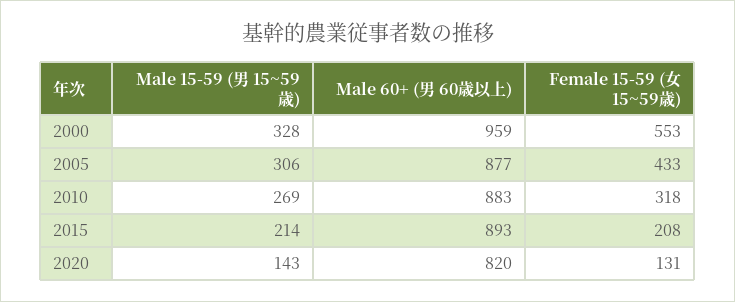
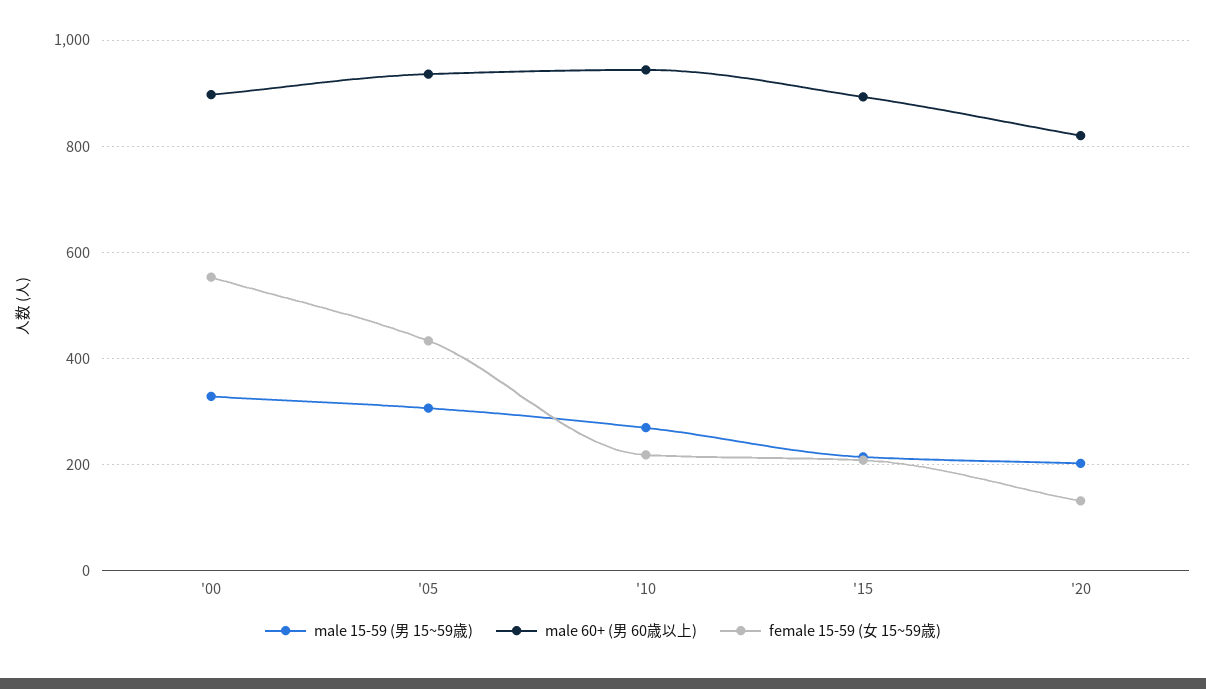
  {
    "Male 15-59 (男 15~59歳)": {
      "2000": 328,
      "2005": 306,
      "2010": 269,
      "2015": 214,
-     "2020": 143
+     "2020": 200
    },
    "Male 60+ (男 60歳以上)": {
-     "2000": 959,
+     "2000": 900,
-     "2005": 877,
+     "2005": 940,
-     "2010": 883,
+     "2010": 940,
      "2015": 893,
      "2020": 820
    },
    "Female 15-59 (女 15~59歳)": {
      "2000": 553,
      "2005": 433,
-     "2010": 318,
+     "2010": 220,
      "2015": 208,
      "2020": 131
    }
  }

